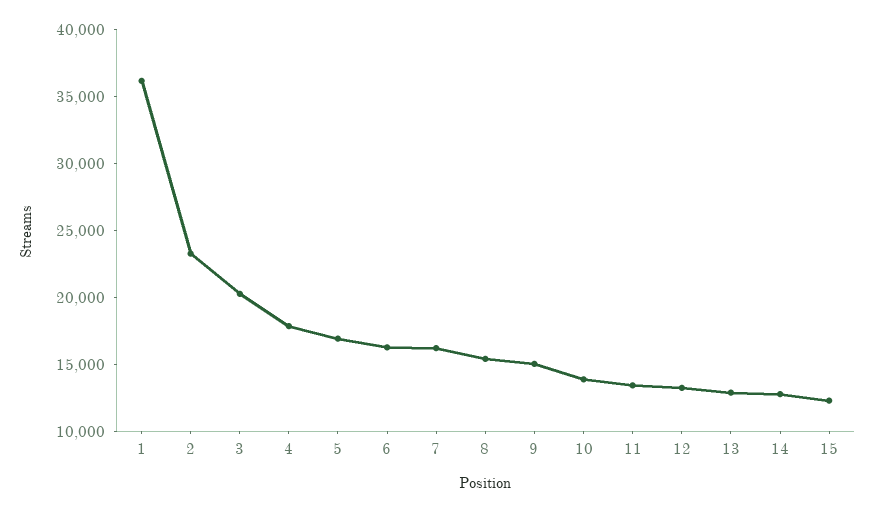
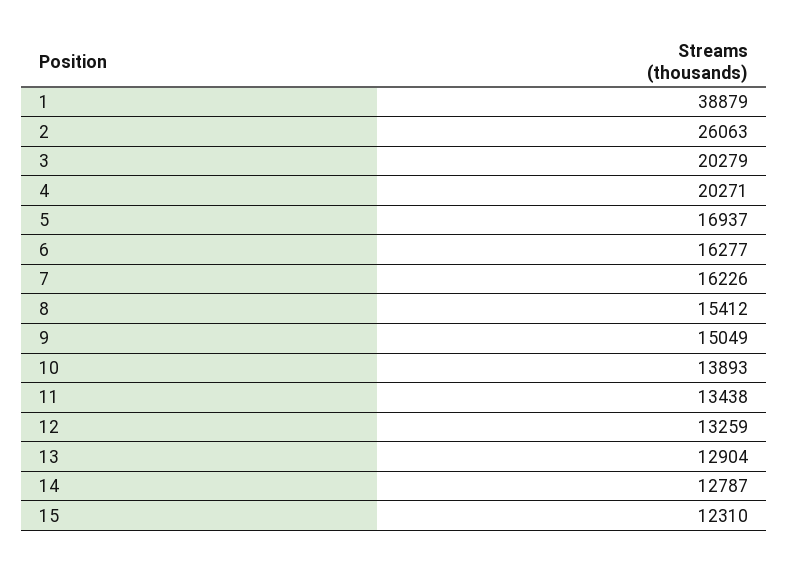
  {
-   "1": 36000,
+   "1": 38879,
-   "2": 23000,
+   "2": 26063,
    "3": 20279,
-   "4": 18000,
+   "4": 20271,
    "5": 16937,
    "6": 16277,
    "7": 16226,
    "8": 15412,
    "9": 15049,
    "10": 13893,
    "11": 13438,
    "12": 13259,
    "13": 12904,
    "14": 12787,
    "15": 12310
  }

